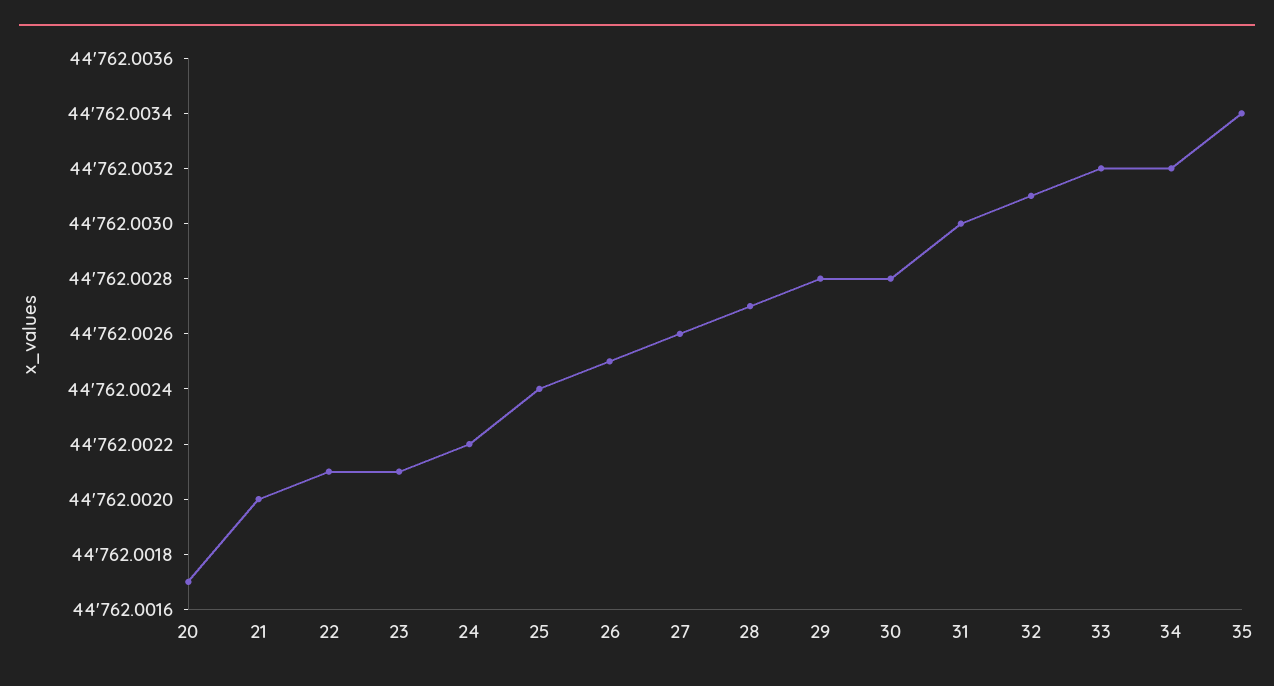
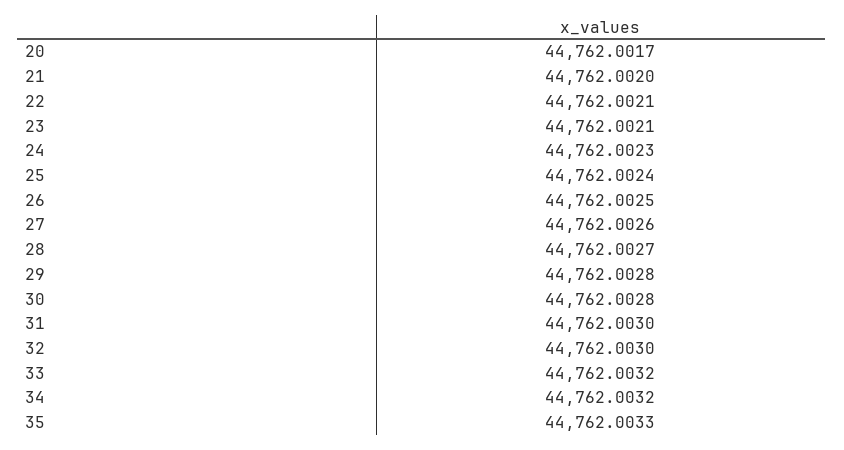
  {
    "20": 44762.0017,
    "21": 44762.002,
    "22": 44762.0021,
    "23": 44762.0021,
-   "24": 44762.0022,
+   "24": 44762.0023,
    "25": 44762.0024,
    "26": 44762.0025,
    "27": 44762.0026,
    "28": 44762.0027,
    "29": 44762.0028,
    "30": 44762.0028,
    "31": 44762.003,
-   "32": 44762.0031,
+   "32": 44762.003,
    "33": 44762.0032,
    "34": 44762.0032,
-   "35": 44762.0034
+   "35": 44762.0033
  }

